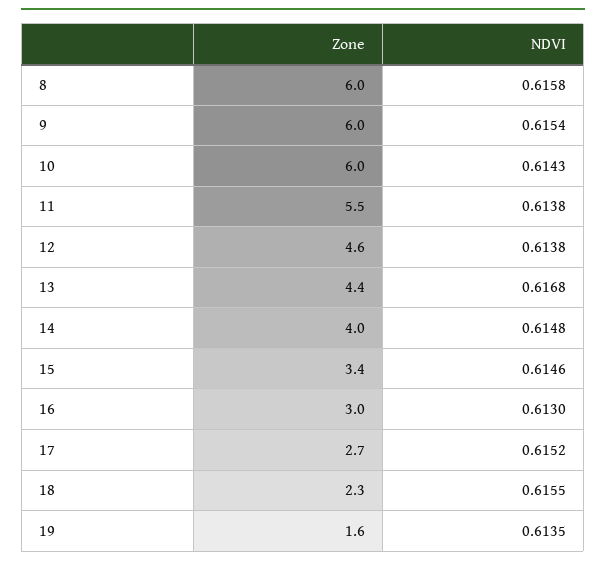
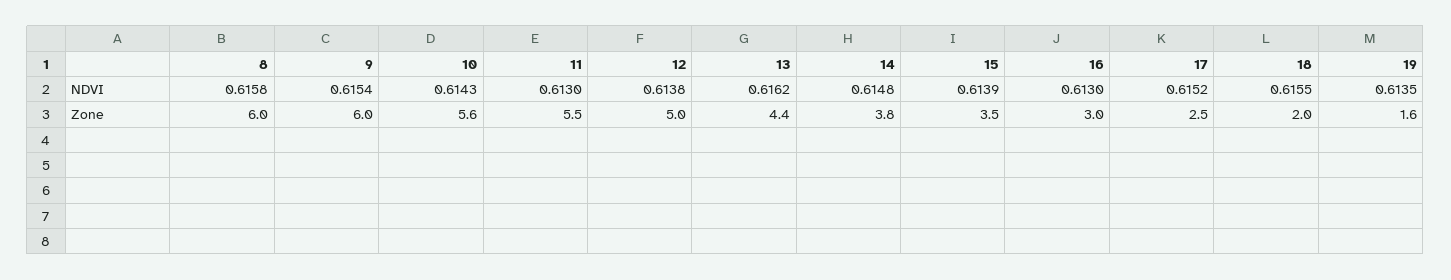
  {
    "Zone": {
      "8": 6,
      "9": 6,
-     "10": 6,
+     "10": 5.6,
      "11": 5.5,
-     "12": 4.6,
+     "12": 5,
      "13": 4.4,
-     "14": 4,
+     "14": 3.8,
-     "15": 3.4,
+     "15": 3.5,
      "16": 3,
-     "17": 2.7,
+     "17": 2.5,
-     "18": 2.3,
+     "18": 2,
      "19": 1.6
    },
    "NDVI": {
      "8": 0.6158,
      "9": 0.6154,
      "10": 0.6143,
-     "11": 0.6138,
+     "11": 0.613,
      "12": 0.6138,
-     "13": 0.6168,
+     "13": 0.6162,
      "14": 0.6148,
-     "15": 0.6146,
+     "15": 0.6139,
      "16": 0.613,
      "17": 0.6152,
      "18": 0.6155,
      "19": 0.6135
    }
  }

